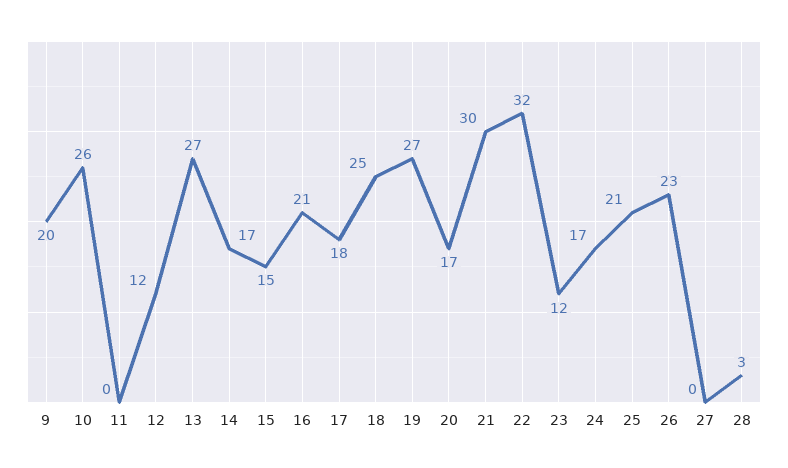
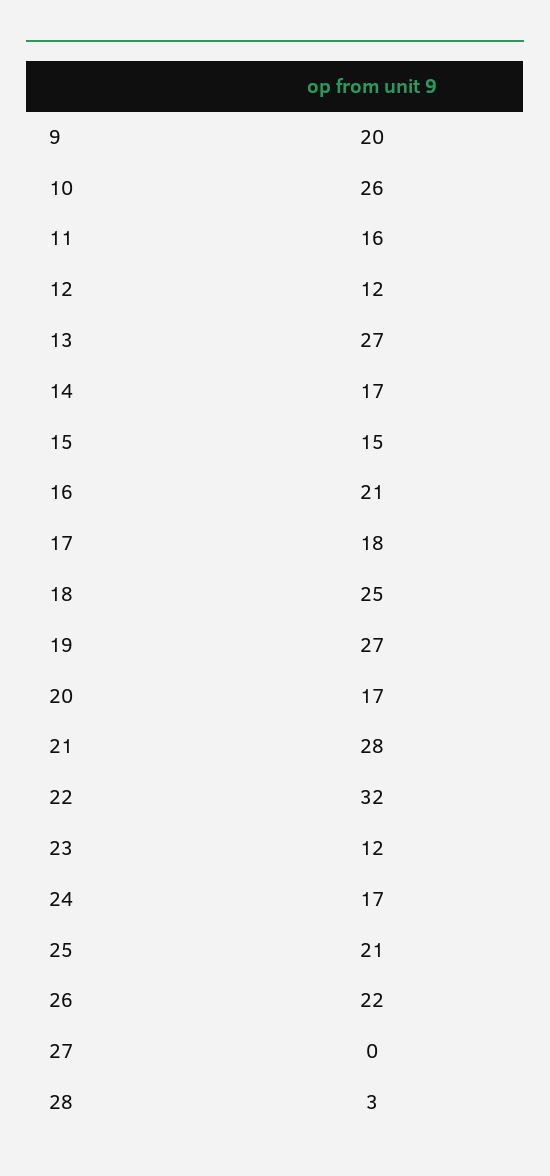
  {
    "9": 20,
    "10": 26,
-   "11": 0,
+   "11": 16,
    "12": 12,
    "13": 27,
    "14": 17,
    "15": 15,
    "16": 21,
    "17": 18,
    "18": 25,
    "19": 27,
    "20": 17,
-   "21": 30,
+   "21": 28,
    "22": 32,
    "23": 12,
    "24": 17,
    "25": 21,
-   "26": 23,
+   "26": 22,
    "27": 0,
    "28": 3
  }

